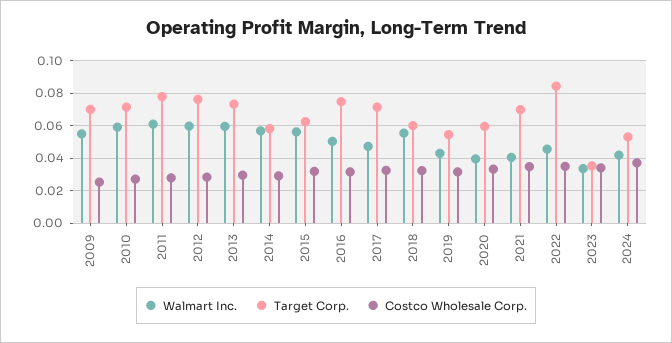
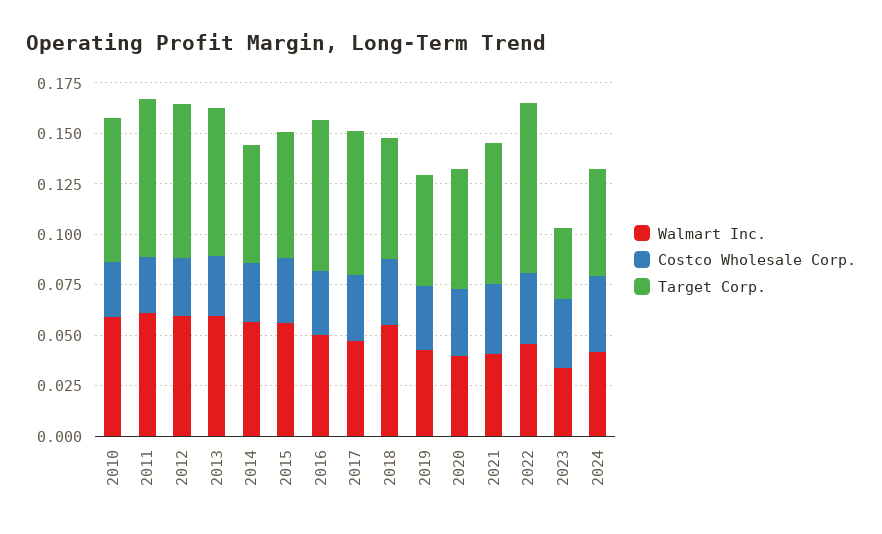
  {
    "Walmart Inc.": {
-     "2009": 0.055,
      "2010": 0.06,
      "2011": 0.06,
      "2012": 0.06,
      "2013": 0.06,
      "2014": 0.055,
      "2015": 0.055,
      "2016": 0.05,
      "2017": 0.045,
      "2018": 0.055,
      "2019": 0.045,
      "2020": 0.04,
      "2021": 0.04,
      "2022": 0.045,
      "2023": 0.035,
      "2024": 0.04
    },
    "Target Corp.": {
-     "2009": 0.07,
      "2010": 0.07,
      "2011": 0.08,
      "2012": 0.075,
      "2013": 0.075,
      "2014": 0.06,
      "2015": 0.065,
      "2016": 0.075,
      "2017": 0.07,
      "2018": 0.06,
      "2019": 0.055,
      "2020": 0.06,
      "2021": 0.07,
      "2022": 0.085,
      "2023": 0.035,
      "2024": 0.055
    },
    "Costco Wholesale Corp.": {
-     "2009": 0.025,
      "2010": 0.025,
      "2011": 0.03,
      "2012": 0.03,
      "2013": 0.03,
      "2014": 0.03,
      "2015": 0.03,
      "2016": 0.03,
      "2017": 0.035,
      "2018": 0.03,
      "2019": 0.03,
      "2020": 0.035,
      "2021": 0.035,
      "2022": 0.035,
      "2023": 0.035,
      "2024": 0.035
    }
  }

